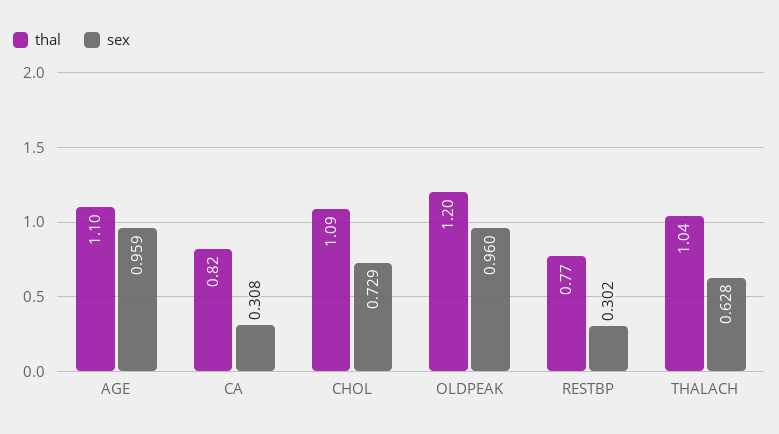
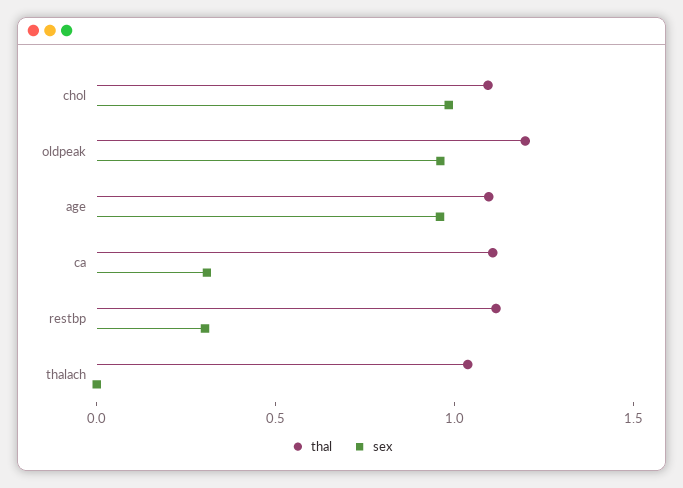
  {
    "thal": {
      "AGE": 1.1,
-     "CA": 0.82,
+     "CA": 1.1,
      "CHOL": 1.09,
      "OLDPEAK": 1.2,
-     "RESTBP": 0.77,
+     "RESTBP": 1.1,
      "THALACH": 1.04
    },
    "sex": {
      "AGE": 0.959,
      "CA": 0.308,
-     "CHOL": 0.729,
+     "CHOL": 1,
      "OLDPEAK": 0.96,
      "RESTBP": 0.302,
-     "THALACH": 0.628
+     "THALACH": 0
    }
  }

